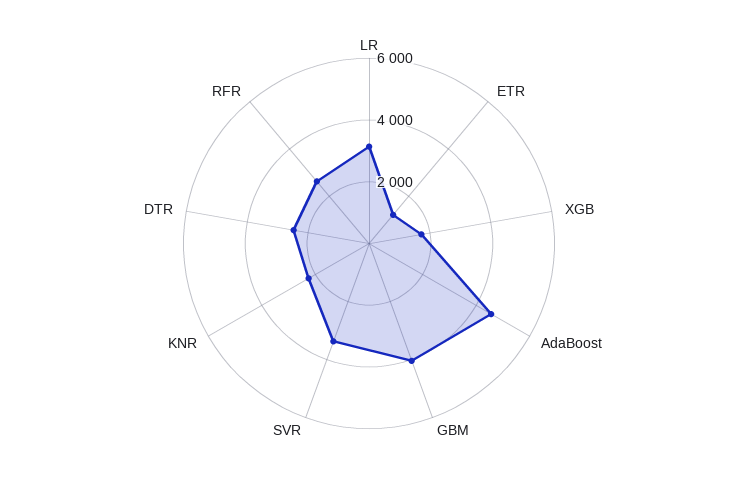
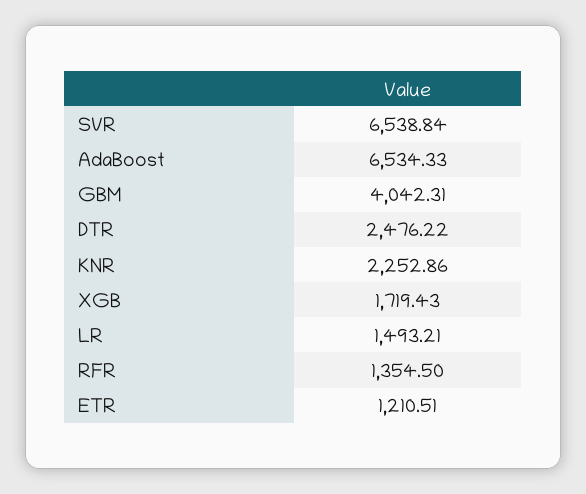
  {
-   "LR": 3000,
+   "LR": 1493.21,
    "ETR": 1210.51,
    "XGB": 1719.43,
-   "AdaBoost": 4500,
+   "AdaBoost": 6534.33,
    "GBM": 4042.31,
-   "SVR": 3500,
+   "SVR": 6538.84,
    "KNR": 2252.86,
    "DTR": 2476.22,
-   "RFR": 2500
+   "RFR": 1354.5
  }

